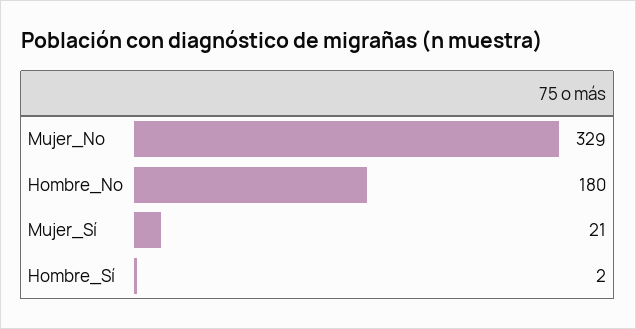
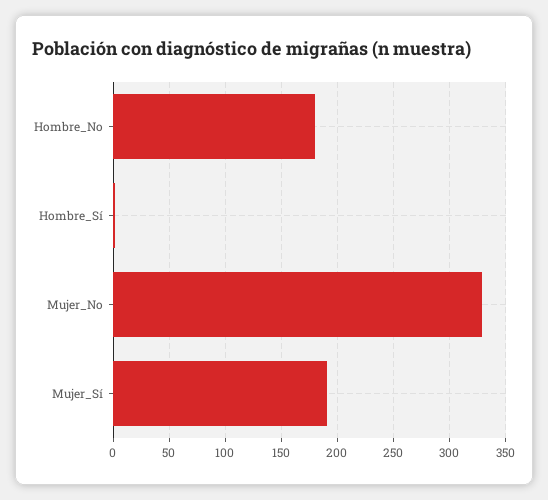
  {
    "Mujer_No": 329,
    "Hombre_No": 180,
-   "Mujer_Sí": 21,
+   "Mujer_Sí": 190,
    "Hombre_Sí": 2
  }

